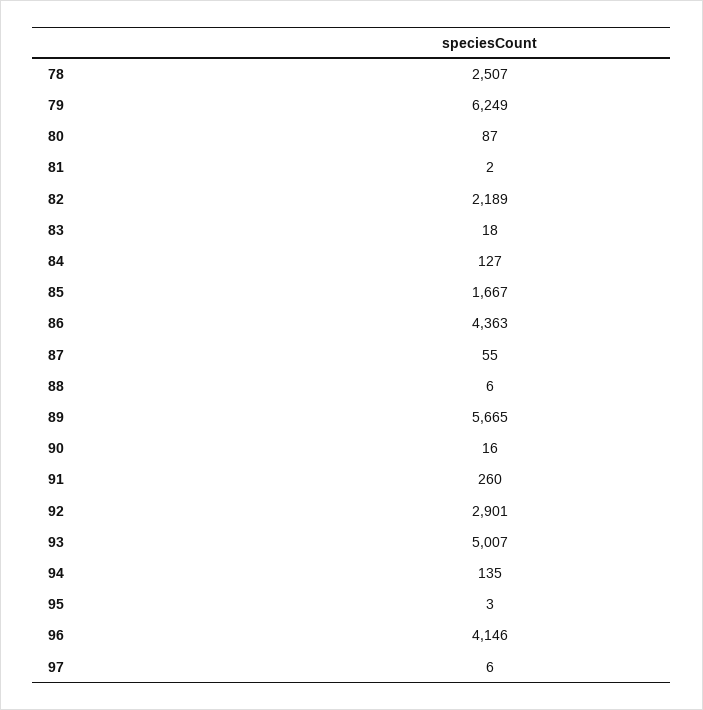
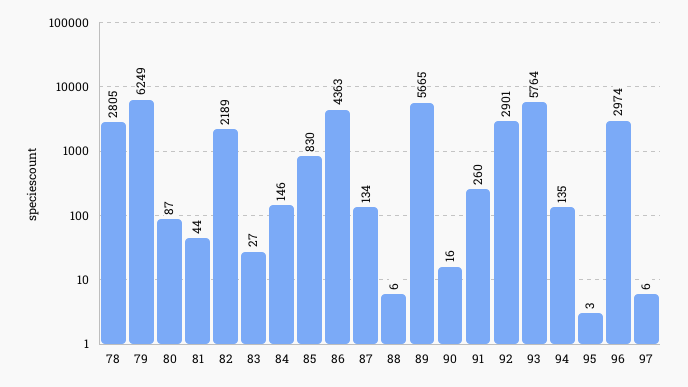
  {
-   "78": 2507,
+   "78": 2805,
    "79": 6249,
    "80": 87,
-   "81": 2,
+   "81": 44,
    "82": 2189,
-   "83": 18,
+   "83": 27,
-   "84": 127,
+   "84": 146,
-   "85": 1667,
+   "85": 830,
    "86": 4363,
-   "87": 55,
+   "87": 134,
    "88": 6,
    "89": 5665,
    "90": 16,
    "91": 260,
    "92": 2901,
-   "93": 5007,
+   "93": 5764,
    "94": 135,
    "95": 3,
-   "96": 4146,
+   "96": 2974,
    "97": 6
  }

